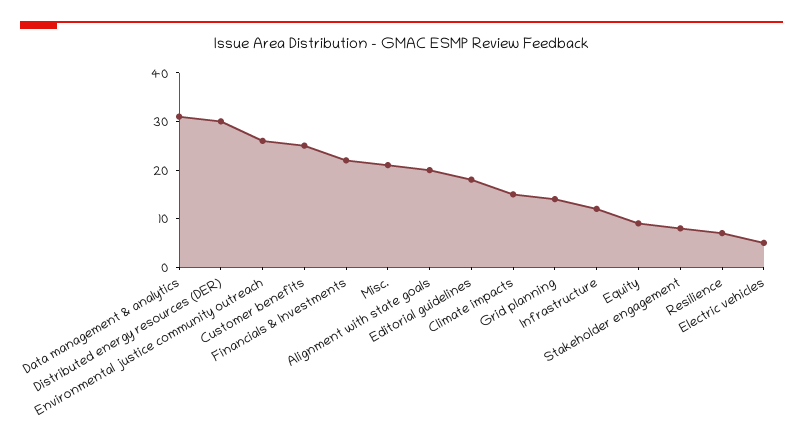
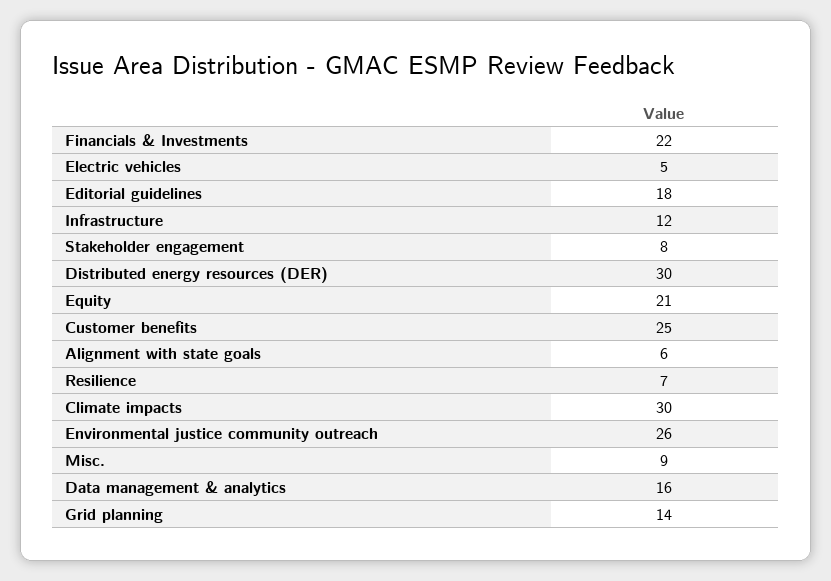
  {
-   "Data management & analytics": 30,
+   "Data management & analytics": 16,
    "Distributed energy resources (DER)": 30,
    "Environmental justice community outreach": 26,
    "Customer benefits": 25,
    "Financials & Investments": 22,
-   "Misc.": 20,
+   "Misc.": 9,
-   "Alignment with state goals": 20,
+   "Alignment with state goals": 6,
    "Editorial guidelines": 18,
-   "Climate impacts": 15,
+   "Climate impacts": 30,
    "Grid planning": 14,
    "Infrastructure": 12,
-   "Equity": 10,
+   "Equity": 21,
    "Stakeholder engagement": 8,
    "Resilience": 7,
    "Electric vehicles": 5
  }

